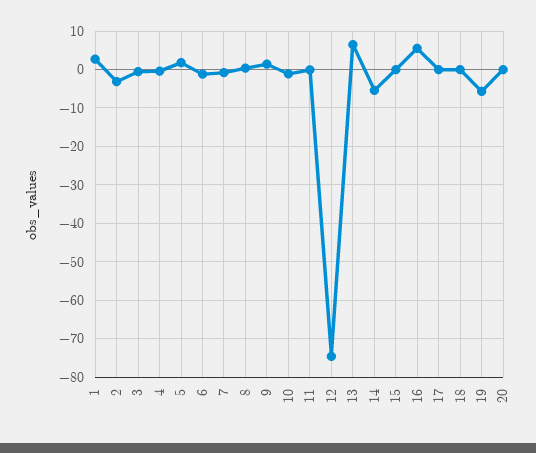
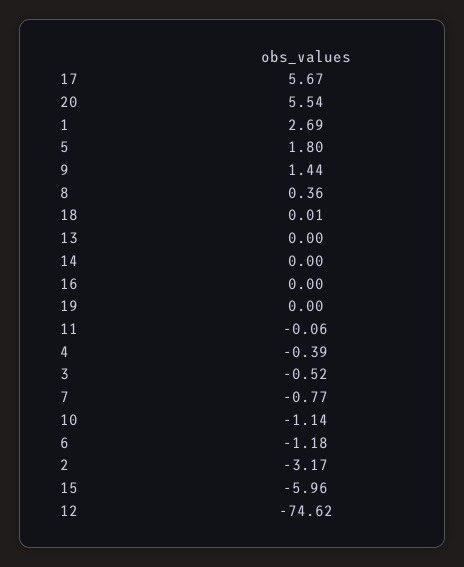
  {
    "1": 2.69,
    "2": -3.17,
    "3": -0.52,
    "4": -0.39,
    "5": 1.8,
    "6": -1.18,
    "7": -0.77,
    "8": 0.36,
    "9": 1.44,
    "10": -1.14,
    "11": -0.06,
    "12": -74.62,
-   "13": 6,
+   "13": 0,
-   "14": -6,
+   "14": 0,
-   "15": 0,
+   "15": -5.96,
-   "16": 6,
+   "16": 0,
-   "17": 0,
+   "17": 5.67,
    "18": 0.01,
-   "19": -6,
+   "19": 0,
-   "20": 0
+   "20": 5.54
  }

